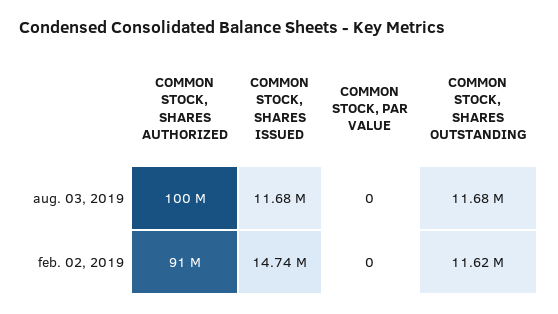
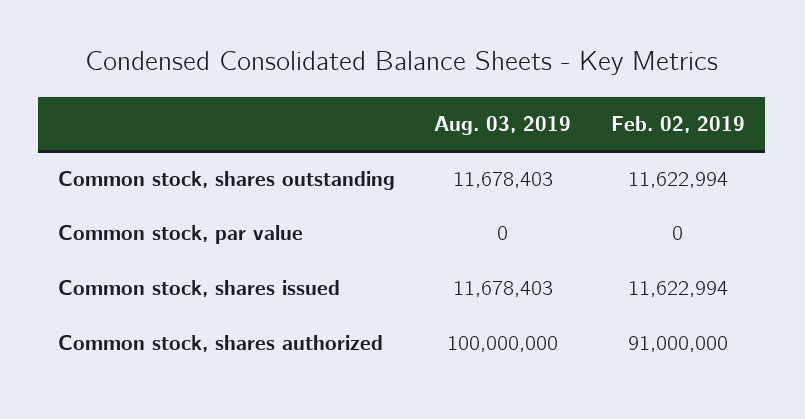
  {
    "COMMON STOCK, SHARES AUTHORIZED": {
      "aug. 03, 2019": 100000000,
      "feb. 02, 2019": 91000000
    },
    "COMMON STOCK, SHARES ISSUED": {
      "aug. 03, 2019": 11678403,
-     "feb. 02, 2019": 14740000
+     "feb. 02, 2019": 11622994
    },
    "COMMON STOCK, PAR VALUE": {
      "aug. 03, 2019": 0,
      "feb. 02, 2019": 0
    },
    "COMMON STOCK, SHARES OUTSTANDING": {
      "aug. 03, 2019": 11678403,
      "feb. 02, 2019": 11622994
    }
  }

